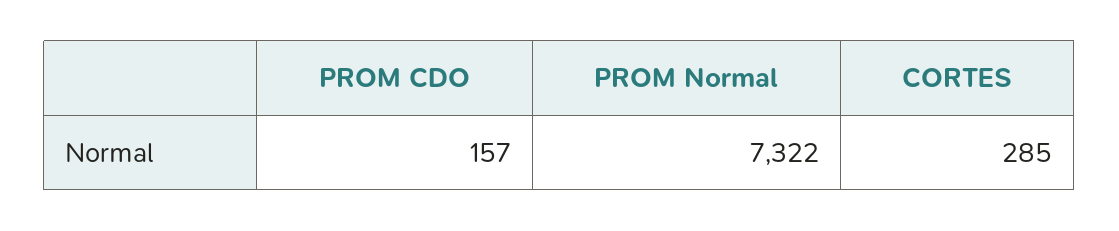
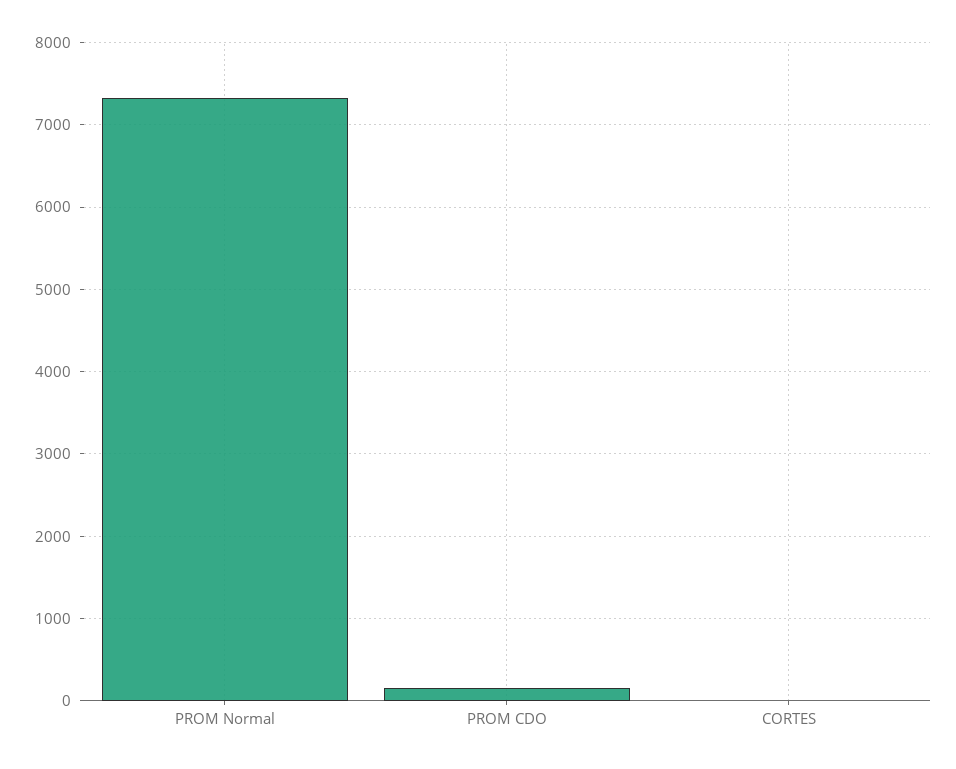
  {
    "PROM CDO": 157,
    "PROM Normal": 7322,
-   "CORTES": 285
+   "CORTES": 0
  }

